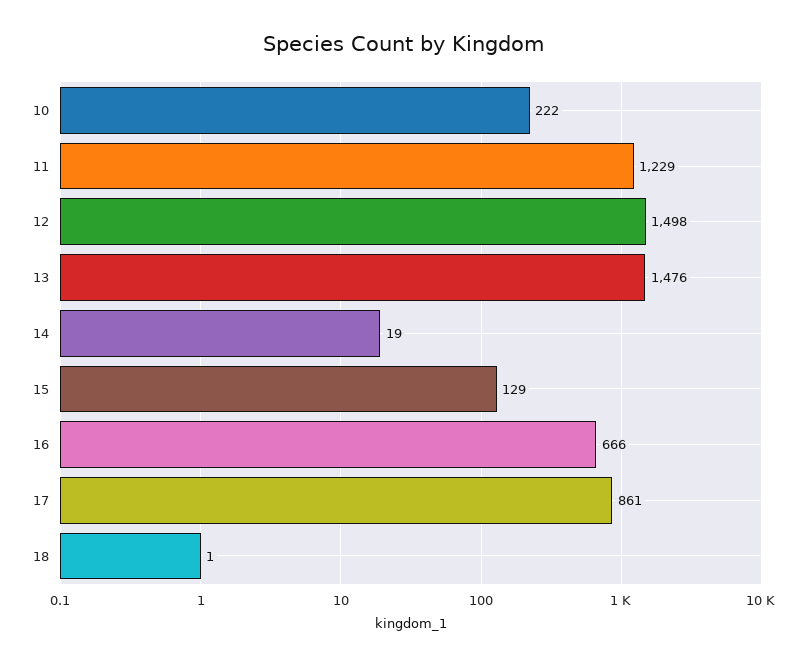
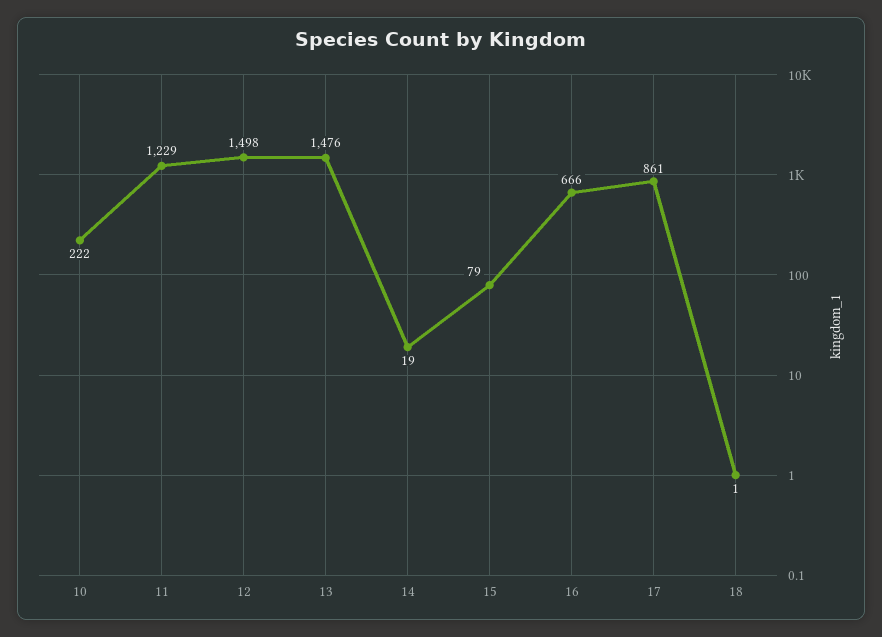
  {
    "10": 222,
    "11": 1229,
    "12": 1498,
    "13": 1476,
    "14": 19,
-   "15": 129,
+   "15": 79,
    "16": 666,
    "17": 861,
    "18": 1
  }

